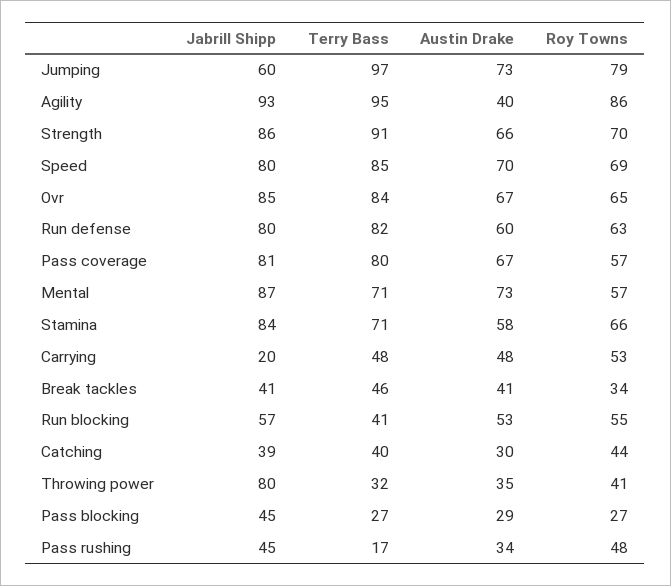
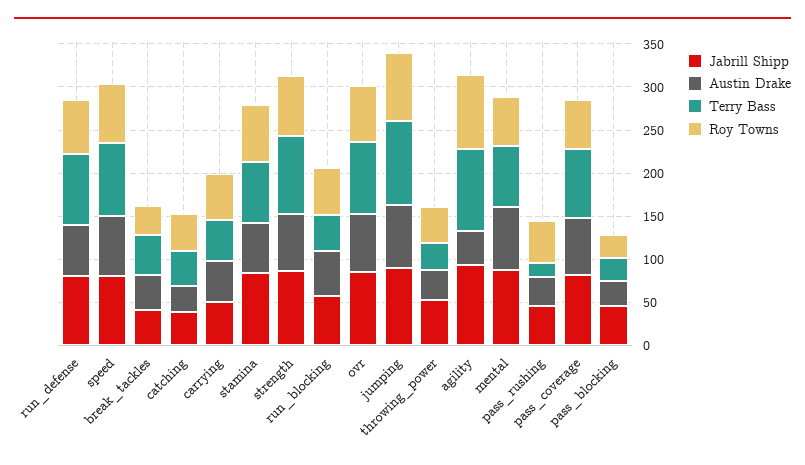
  {
    "Jabrill Shipp": {
-     "Jumping": 60,
+     "Jumping": 90,
      "Agility": 93,
      "Strength": 86,
      "Speed": 80,
      "Ovr": 85,
      "Run defense": 80,
      "Pass coverage": 81,
      "Mental": 87,
      "Stamina": 84,
-     "Carrying": 20,
+     "Carrying": 50,
      "Break tackles": 41,
      "Run blocking": 57,
      "Catching": 39,
-     "Throwing power": 80,
+     "Throwing power": 50,
      "Pass blocking": 45,
      "Pass rushing": 45
    },
    "Terry Bass": {
      "Jumping": 97,
      "Agility": 95,
      "Strength": 91,
      "Speed": 85,
      "Ovr": 84,
      "Run defense": 82,
      "Pass coverage": 80,
      "Mental": 71,
      "Stamina": 71,
      "Carrying": 48,
      "Break tackles": 46,
      "Run blocking": 41,
      "Catching": 40,
      "Throwing power": 32,
      "Pass blocking": 27,
      "Pass rushing": 17
    },
    "Austin Drake": {
      "Jumping": 73,
      "Agility": 40,
      "Strength": 66,
      "Speed": 70,
      "Ovr": 67,
      "Run defense": 60,
      "Pass coverage": 67,
      "Mental": 73,
      "Stamina": 58,
      "Carrying": 48,
      "Break tackles": 41,
      "Run blocking": 53,
      "Catching": 30,
      "Throwing power": 35,
      "Pass blocking": 29,
      "Pass rushing": 34
    },
    "Roy Towns": {
      "Jumping": 79,
      "Agility": 86,
      "Strength": 70,
      "Speed": 69,
      "Ovr": 65,
      "Run defense": 63,
      "Pass coverage": 57,
      "Mental": 57,
      "Stamina": 66,
      "Carrying": 53,
      "Break tackles": 34,
      "Run blocking": 55,
      "Catching": 44,
      "Throwing power": 41,
      "Pass blocking": 27,
      "Pass rushing": 48
    }
  }

